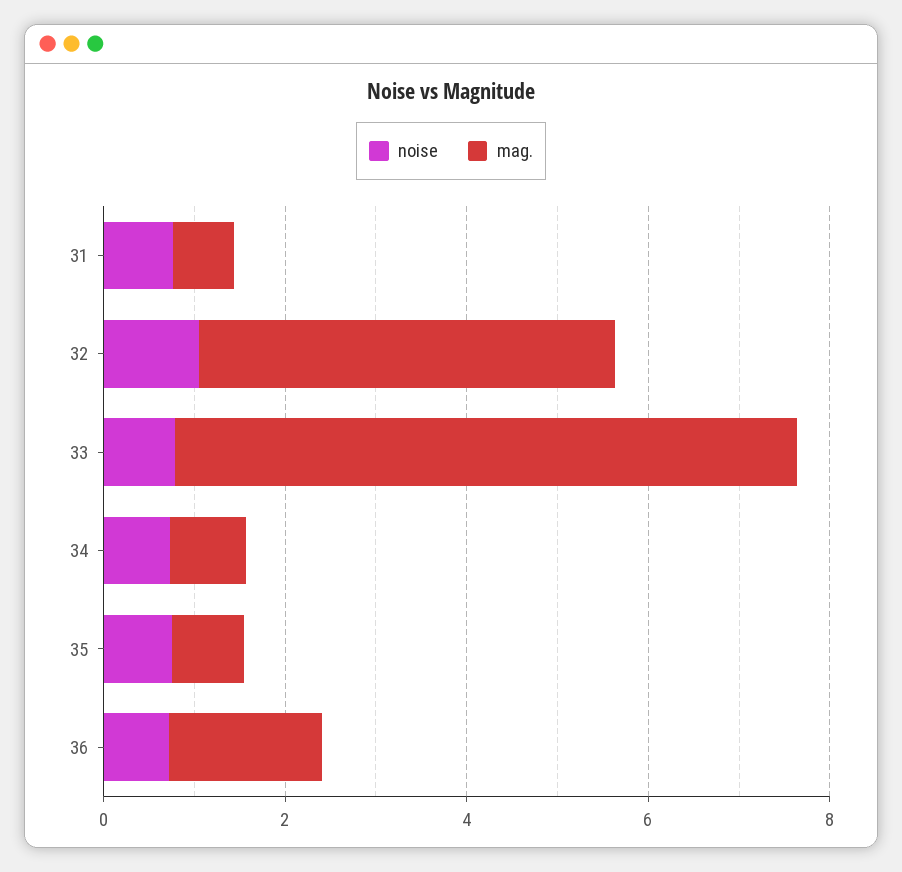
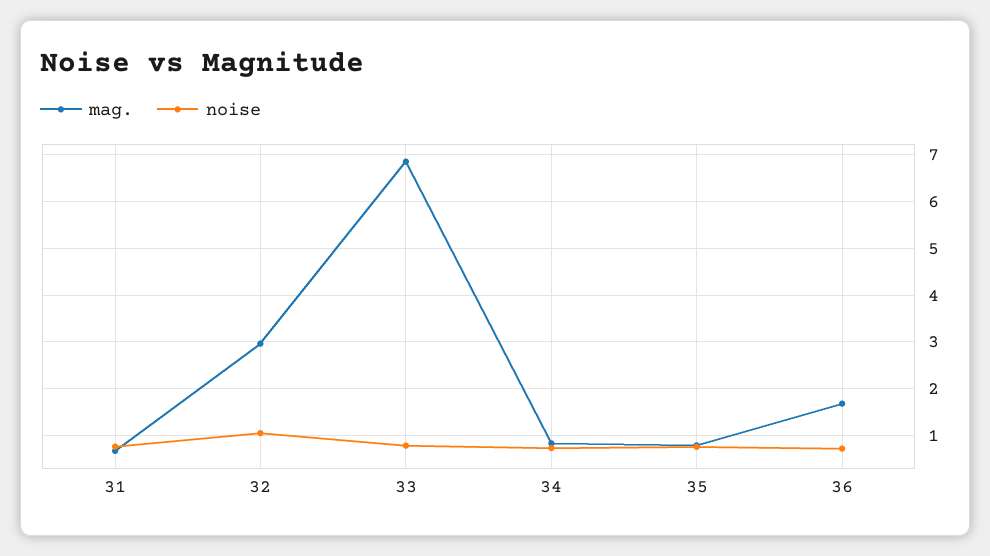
  {
    "noise": {
      "31": 0.8,
      "32": 1,
      "33": 0.8,
      "34": 0.8,
      "35": 0.8,
      "36": 0.8
    },
    "mag.": {
      "31": 0.6,
-     "32": 4.5,
+     "32": 3,
      "33": 6.8,
      "34": 0.8,
      "35": 0.8,
      "36": 1.6
    }
  }

